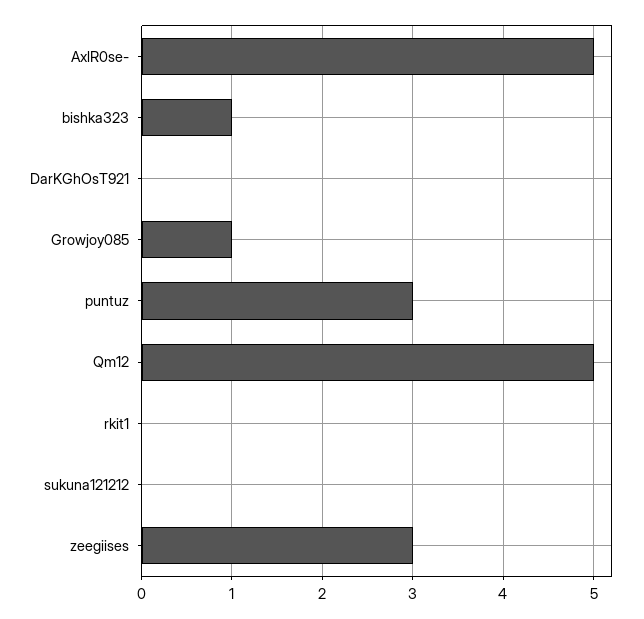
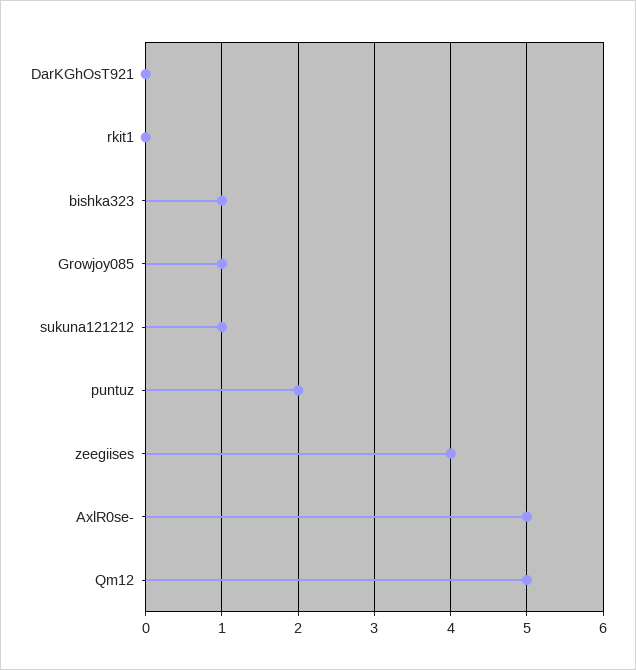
  {
    "AxlR0se-": 5,
    "bishka323": 1,
    "DarKGhOsT921": 0,
    "Growjoy085": 1,
-   "puntuz": 3,
+   "puntuz": 2,
    "Qm12": 5,
    "rkit1": 0,
-   "sukuna121212": 0,
+   "sukuna121212": 1,
-   "zeegiises": 3
+   "zeegiises": 4
  }

